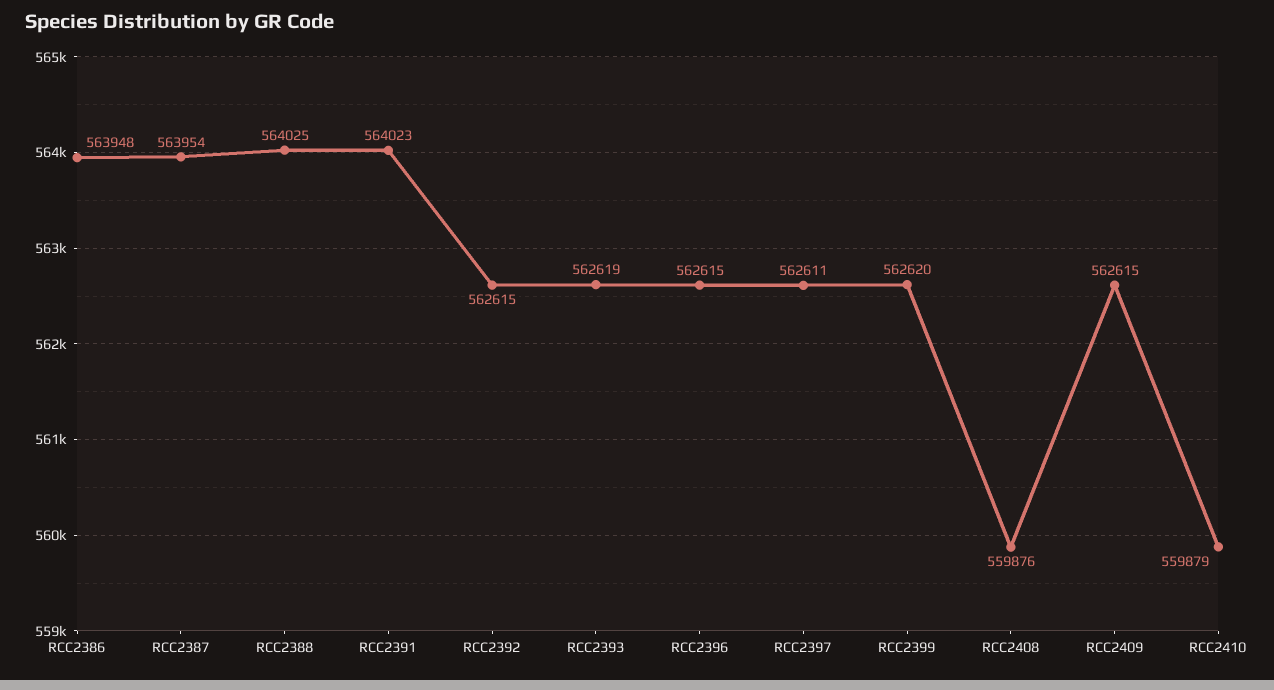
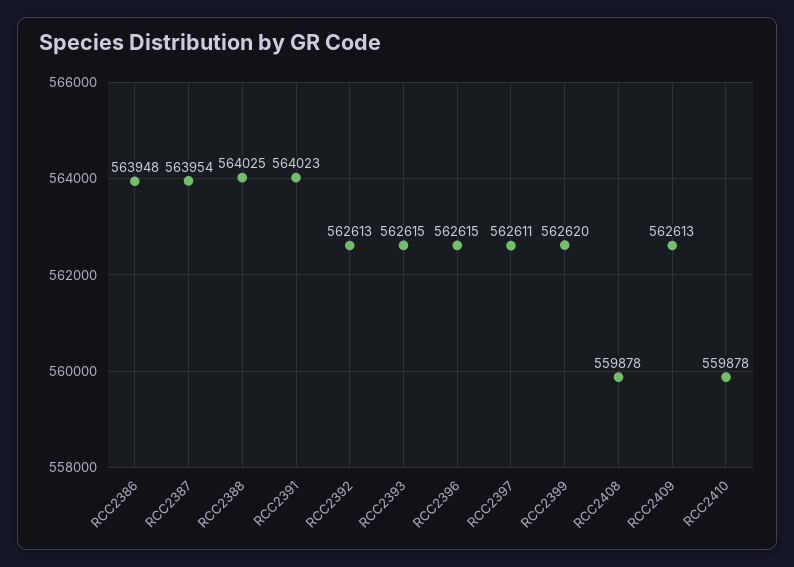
  {
    "RCC2386": 563948,
    "RCC2387": 563954,
    "RCC2388": 564025,
    "RCC2391": 564023,
-   "RCC2392": 562615,
+   "RCC2392": 562613,
-   "RCC2393": 562619,
+   "RCC2393": 562615,
    "RCC2396": 562615,
    "RCC2397": 562611,
    "RCC2399": 562620,
-   "RCC2408": 559876,
+   "RCC2408": 559878,
-   "RCC2409": 562615,
+   "RCC2409": 562613,
-   "RCC2410": 559879
+   "RCC2410": 559878
  }

